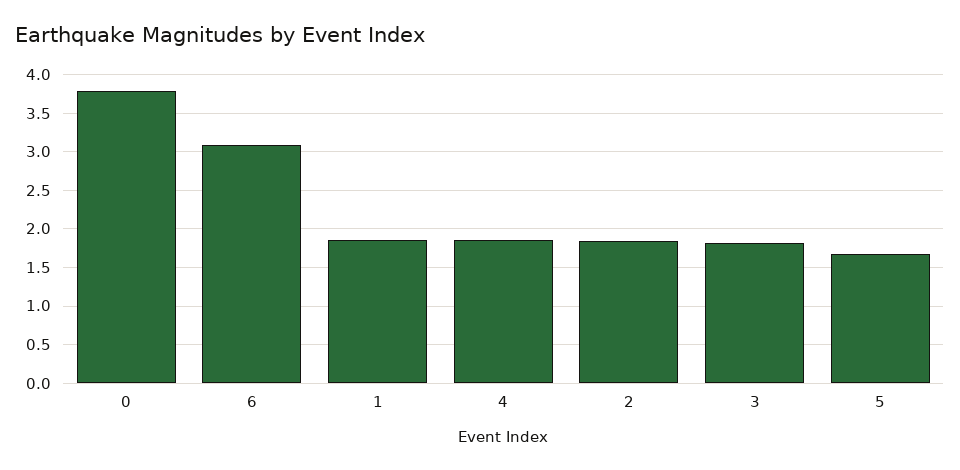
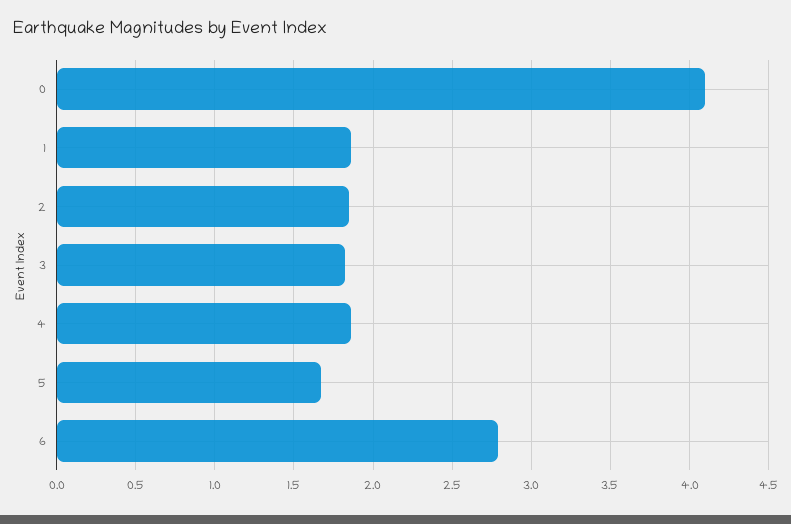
  {
-   "0": 3.8,
+   "0": 4.1,
-   "6": 3.1,
+   "6": 2.8,
    "1": 1.85,
    "4": 1.85,
    "2": 1.85,
    "3": 1.8,
    "5": 1.65
  }

